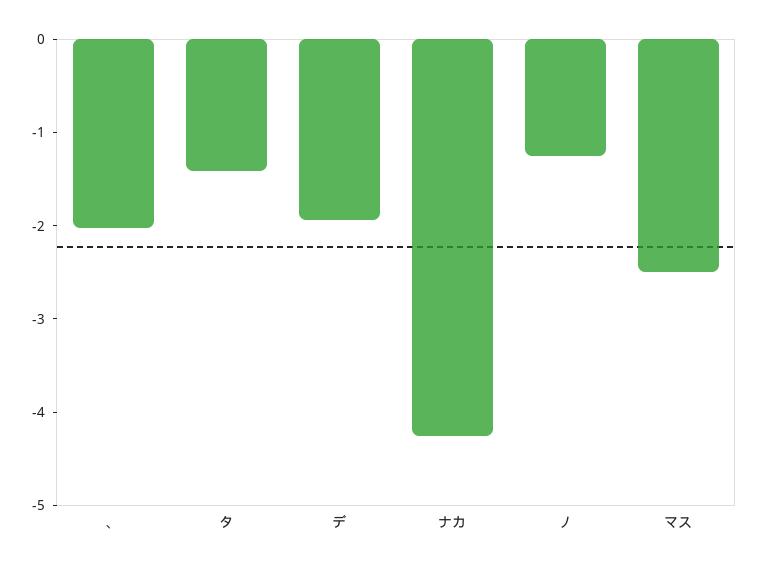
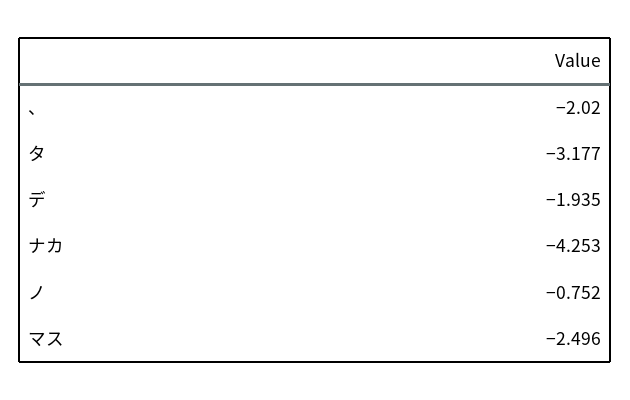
  {
    "、": -2.02,
-   "タ": -1.4,
+   "タ": -3.177,
    "デ": -1.935,
    "ナカ": -4.253,
-   "ノ": -1.2,
+   "ノ": -0.752,
    "マス": -2.496
  }

